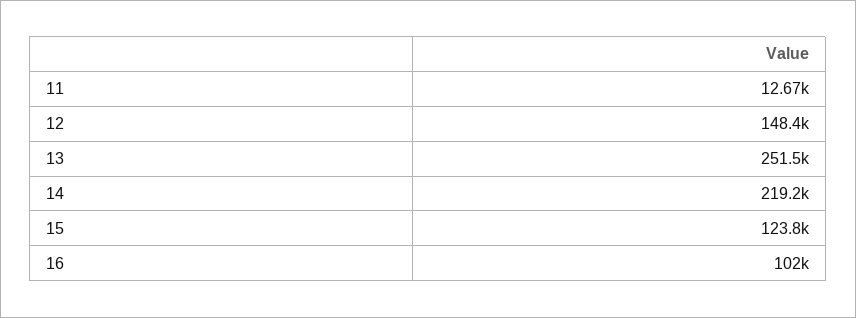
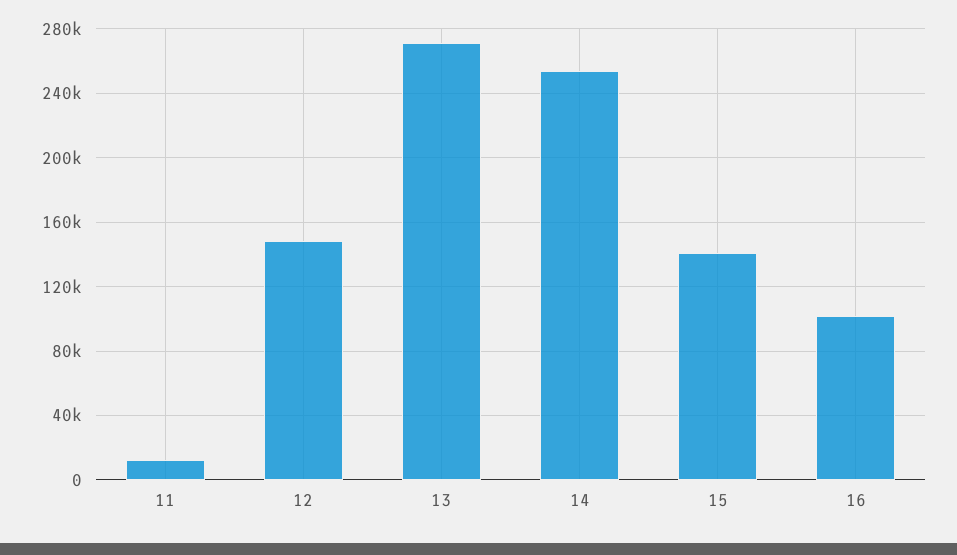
  {
    "11": 12670,
    "12": 148400,
-   "13": 251500,
+   "13": 270000,
-   "14": 219200,
+   "14": 255000,
-   "15": 123800,
+   "15": 140000,
    "16": 102000
  }

